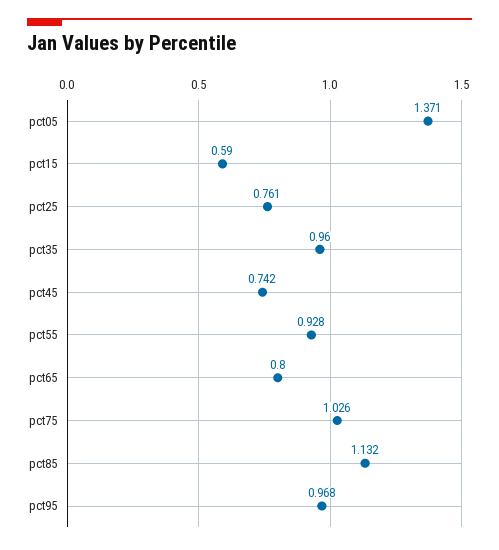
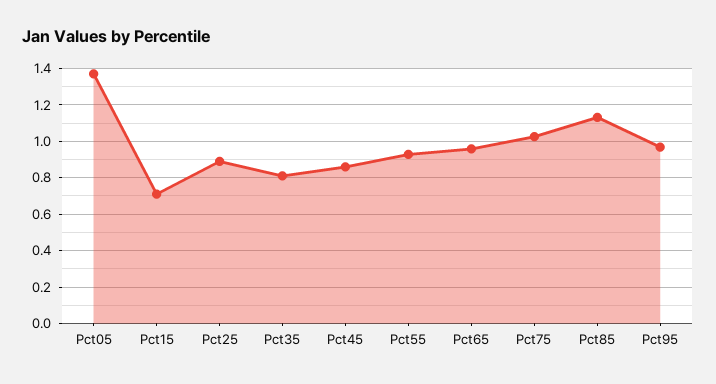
  {
    "pct05": 1.371,
-   "pct15": 0.59,
+   "pct15": 0.7,
-   "pct25": 0.761,
+   "pct25": 0.9,
-   "pct35": 0.96,
+   "pct35": 0.8,
-   "pct45": 0.742,
+   "pct45": 0.85,
    "pct55": 0.928,
-   "pct65": 0.8,
+   "pct65": 0.95,
    "pct75": 1.026,
    "pct85": 1.132,
    "pct95": 0.968
  }

